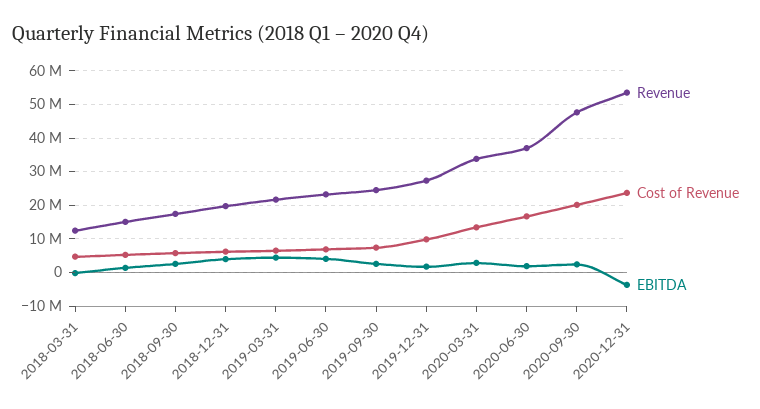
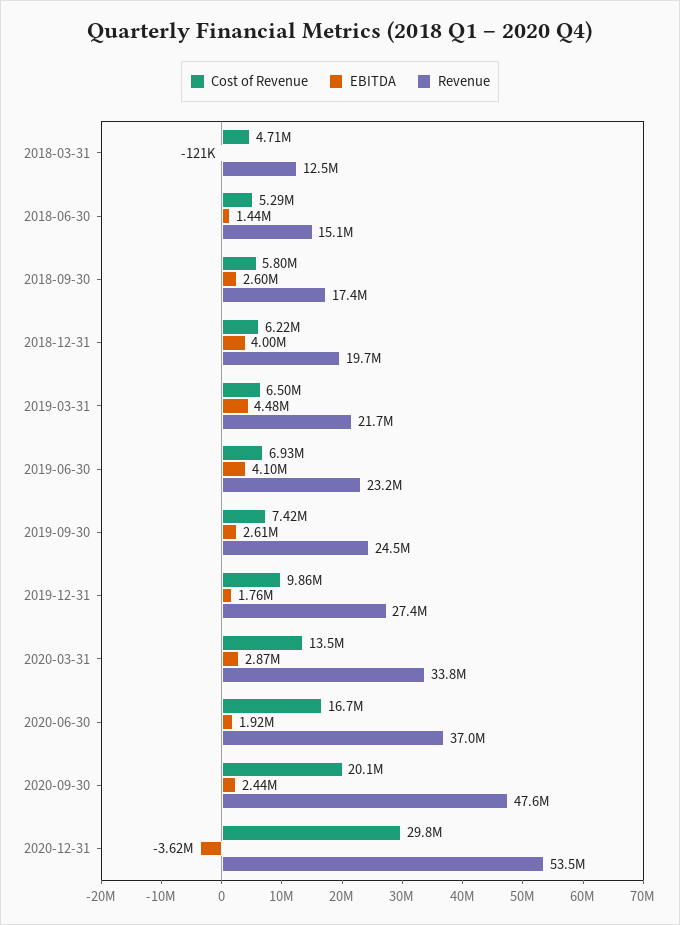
  {
    "Revenue": {
      "2018-03-31": 12500000,
      "2018-06-30": 15100000,
      "2018-09-30": 17400000,
      "2018-12-31": 19700000,
      "2019-03-31": 21700000,
      "2019-06-30": 23200000,
      "2019-09-30": 24500000,
      "2019-12-31": 27400000,
      "2020-03-31": 33800000,
      "2020-06-30": 37000000,
      "2020-09-30": 47600000,
      "2020-12-31": 53500000
    },
    "Cost of Revenue": {
      "2018-03-31": 4710000,
      "2018-06-30": 5290000,
      "2018-09-30": 5800000,
      "2018-12-31": 6220000,
      "2019-03-31": 6500000,
      "2019-06-30": 6930000,
      "2019-09-30": 7420000,
      "2019-12-31": 9860000,
      "2020-03-31": 13500000,
      "2020-06-30": 16700000,
      "2020-09-30": 20100000,
-     "2020-12-31": 24000000
+     "2020-12-31": 29800000
    },
    "EBITDA": {
      "2018-03-31": -121000,
      "2018-06-30": 1440000,
      "2018-09-30": 2600000,
      "2018-12-31": 4000000,
      "2019-03-31": 4480000,
      "2019-06-30": 4100000,
      "2019-09-30": 2610000,
      "2019-12-31": 1760000,
      "2020-03-31": 2870000,
      "2020-06-30": 1920000,
      "2020-09-30": 2440000,
      "2020-12-31": -3620000
    }
  }

